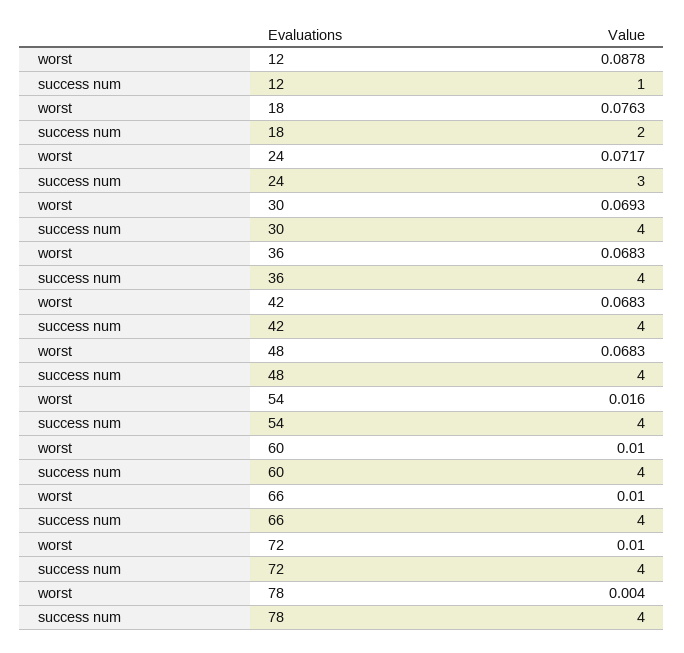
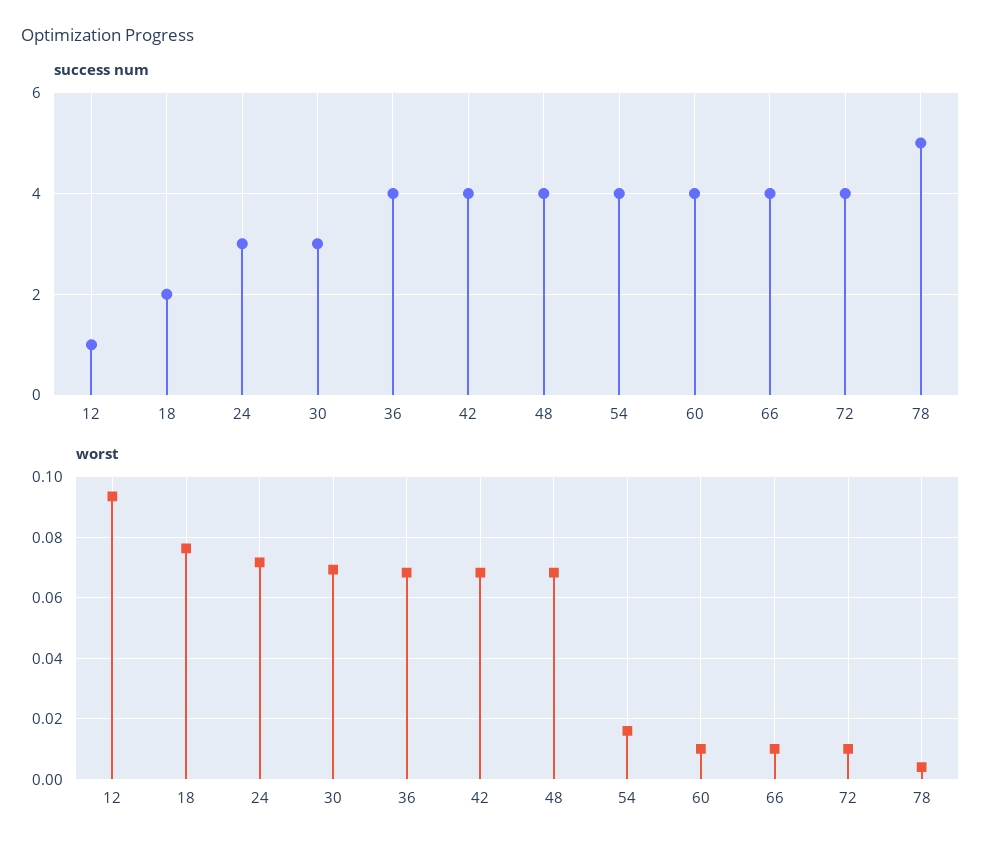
  {
    "worst": {
-     "12": 0.0878,
+     "12": 0.094,
      "18": 0.0763,
      "24": 0.0717,
      "30": 0.0693,
      "36": 0.0683,
      "42": 0.0683,
      "48": 0.0683,
      "54": 0.016,
      "60": 0.01,
      "66": 0.01,
      "72": 0.01,
      "78": 0.004
    },
    "success num": {
      "12": 1,
      "18": 2,
      "24": 3,
-     "30": 4,
+     "30": 3,
      "36": 4,
      "42": 4,
      "48": 4,
      "54": 4,
      "60": 4,
      "66": 4,
      "72": 4,
-     "78": 4
+     "78": 5
    }
  }

